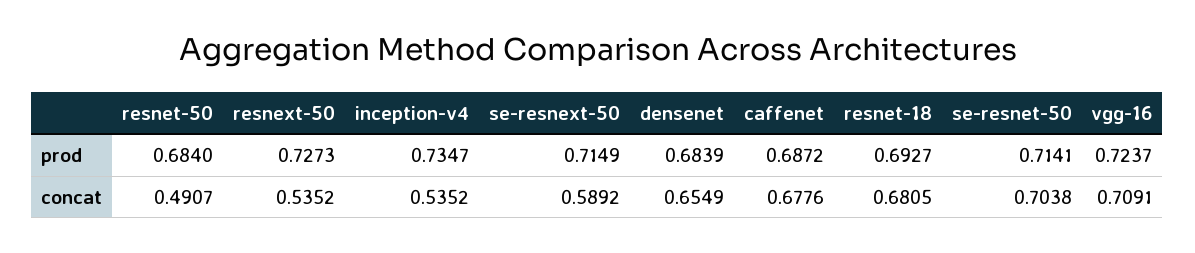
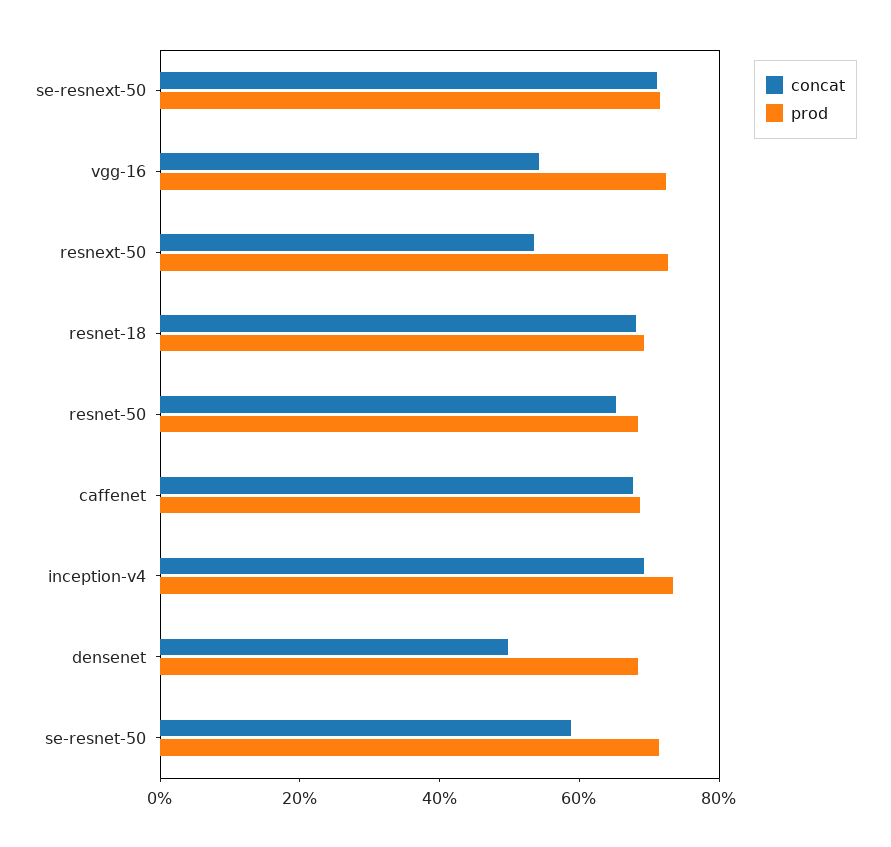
  {
    "prod": {
      "resnet-50": 0.684,
      "resnext-50": 0.7273,
      "inception-v4": 0.7347,
      "se-resnext-50": 0.7149,
      "densenet": 0.6839,
      "caffenet": 0.6872,
      "resnet-18": 0.6927,
      "se-resnet-50": 0.7141,
      "vgg-16": 0.7237
    },
    "concat": {
-     "resnet-50": 0.4907,
+     "resnet-50": 0.65,
      "resnext-50": 0.5352,
-     "inception-v4": 0.5352,
+     "inception-v4": 0.7,
-     "se-resnext-50": 0.5892,
+     "se-resnext-50": 0.7,
-     "densenet": 0.6549,
+     "densenet": 0.5,
      "caffenet": 0.6776,
      "resnet-18": 0.6805,
-     "se-resnet-50": 0.7038,
+     "se-resnet-50": 0.6,
-     "vgg-16": 0.7091
+     "vgg-16": 0.55
    }
  }

